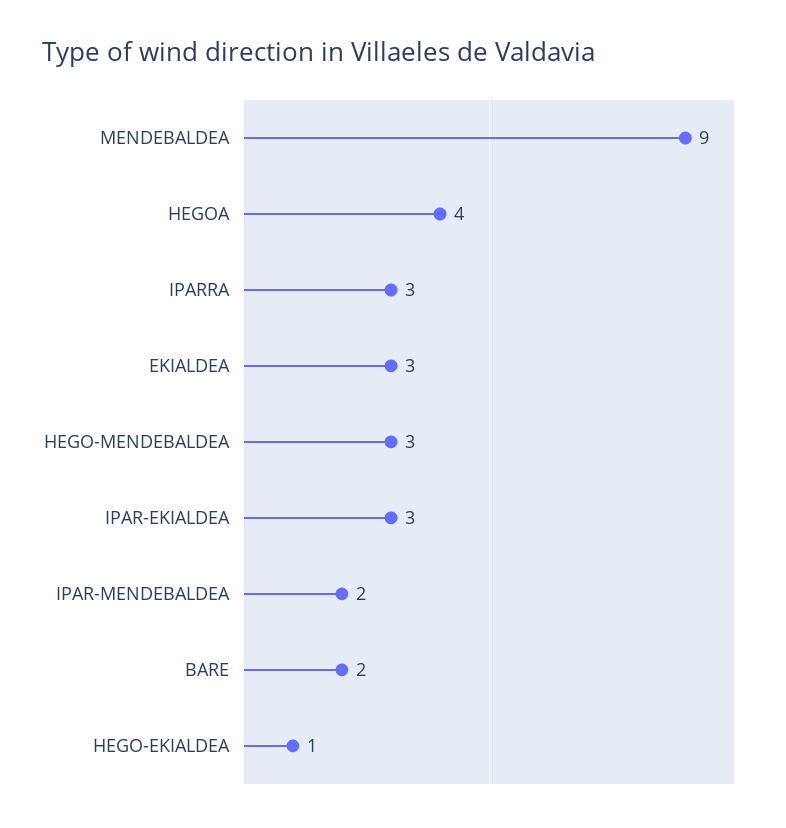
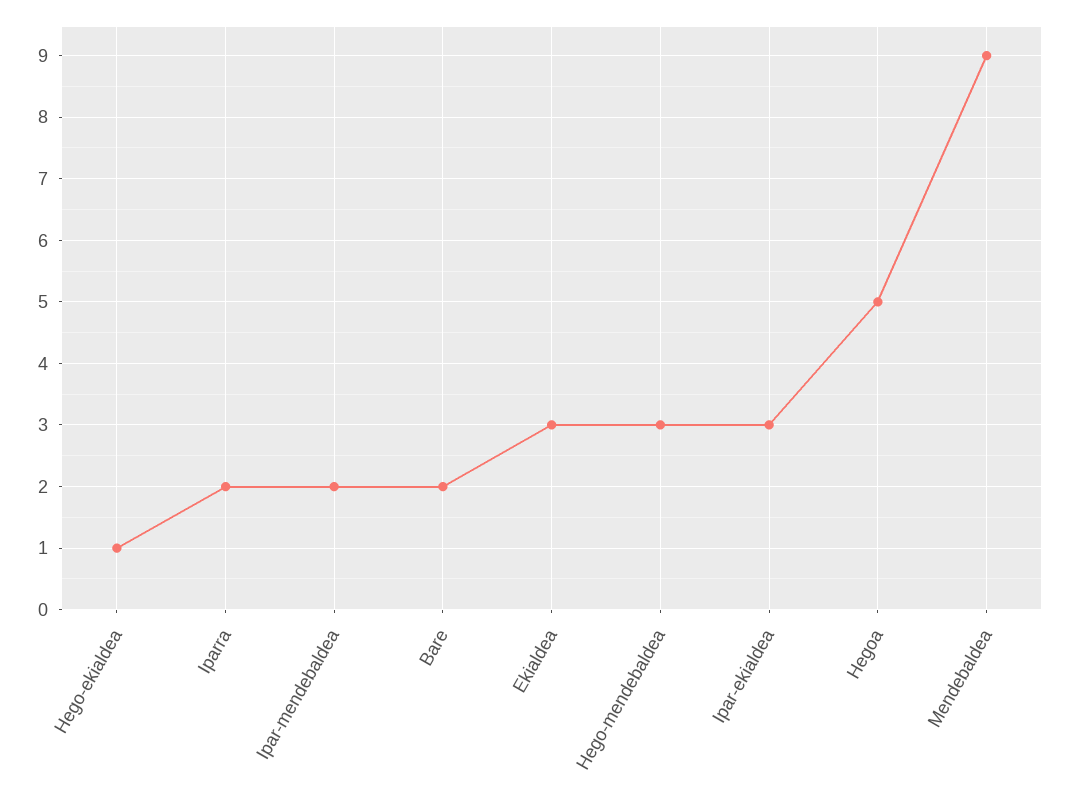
  {
    "MENDEBALDEA": 9,
-   "HEGOA": 4,
+   "HEGOA": 5,
-   "IPARRA": 3,
+   "IPARRA": 2,
    "EKIALDEA": 3,
    "HEGO-MENDEBALDEA": 3,
    "IPAR-EKIALDEA": 3,
    "IPAR-MENDEBALDEA": 2,
    "BARE": 2,
    "HEGO-EKIALDEA": 1
  }

